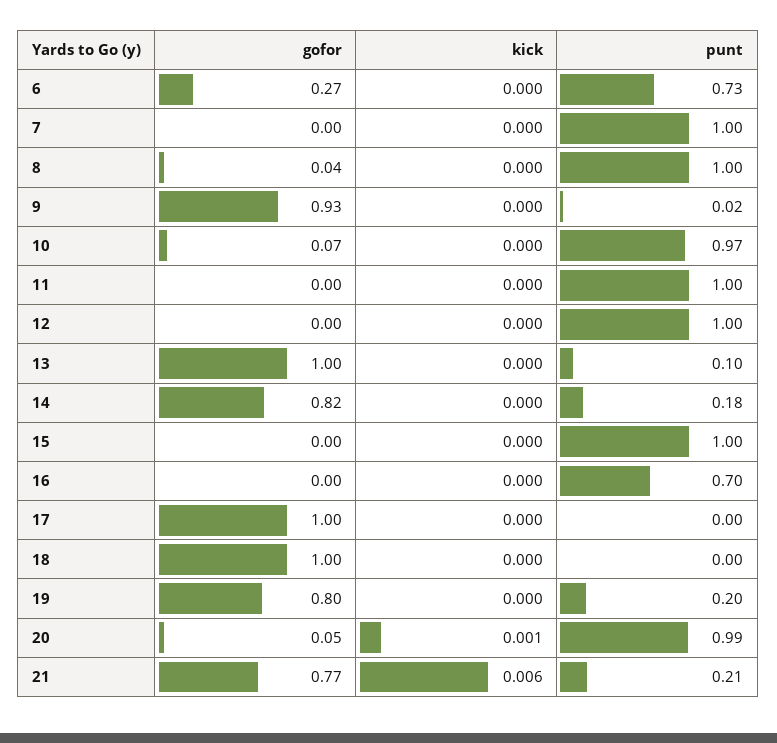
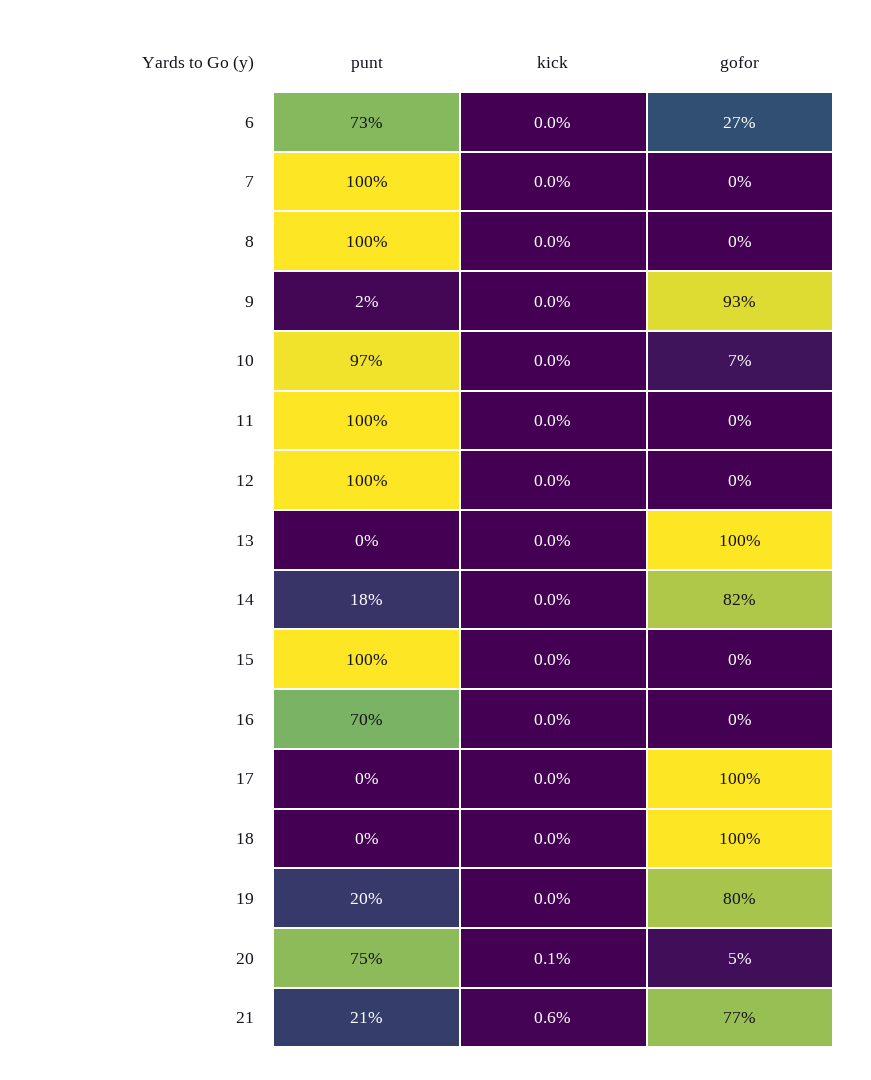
  {
    "gofor": {
      "6": 0.27,
      "7": 0,
-     "8": 0.04,
+     "8": 0,
      "9": 0.93,
      "10": 0.07,
      "11": 0,
      "12": 0,
      "13": 1,
      "14": 0.82,
      "15": 0,
      "16": 0,
      "17": 1,
      "18": 1,
      "19": 0.8,
      "20": 0.05,
      "21": 0.77
    },
    "kick": {
      "6": 0,
      "7": 0,
      "8": 0,
      "9": 0,
      "10": 0,
      "11": 0,
      "12": 0,
      "13": 0,
      "14": 0,
      "15": 0,
      "16": 0,
      "17": 0,
      "18": 0,
      "19": 0,
      "20": 0.001,
      "21": 0.006
    },
    "punt": {
      "6": 0.73,
      "7": 1,
      "8": 1,
      "9": 0.02,
      "10": 0.97,
      "11": 1,
      "12": 1,
-     "13": 0.1,
+     "13": 0,
      "14": 0.18,
      "15": 1,
      "16": 0.7,
      "17": 0,
      "18": 0,
      "19": 0.2,
-     "20": 0.99,
+     "20": 0.75,
      "21": 0.21
    }
  }

